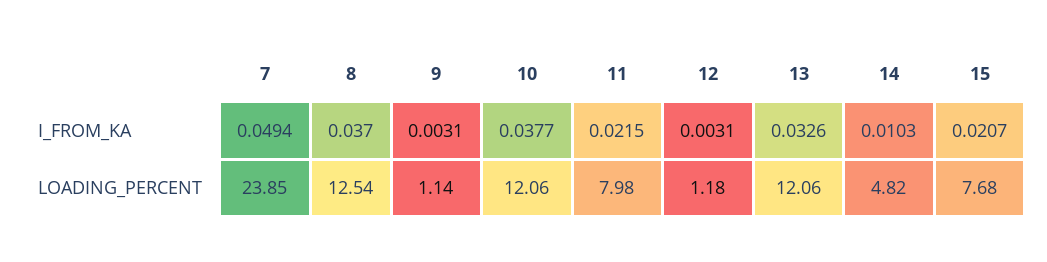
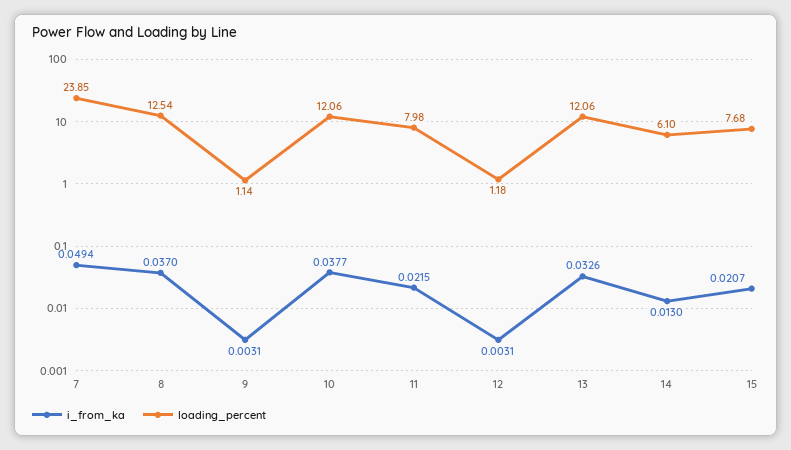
  {
    "I_FROM_KA": {
      "7": 0.0494,
      "8": 0.037,
      "9": 0.0031,
      "10": 0.0377,
      "11": 0.0215,
      "12": 0.0031,
      "13": 0.0326,
-     "14": 0.0103,
+     "14": 0.013,
      "15": 0.0207
    },
    "LOADING_PERCENT": {
      "7": 23.85,
      "8": 12.54,
      "9": 1.14,
      "10": 12.06,
      "11": 7.98,
      "12": 1.18,
      "13": 12.06,
-     "14": 4.82,
+     "14": 6.1,
      "15": 7.68
    }
  }

